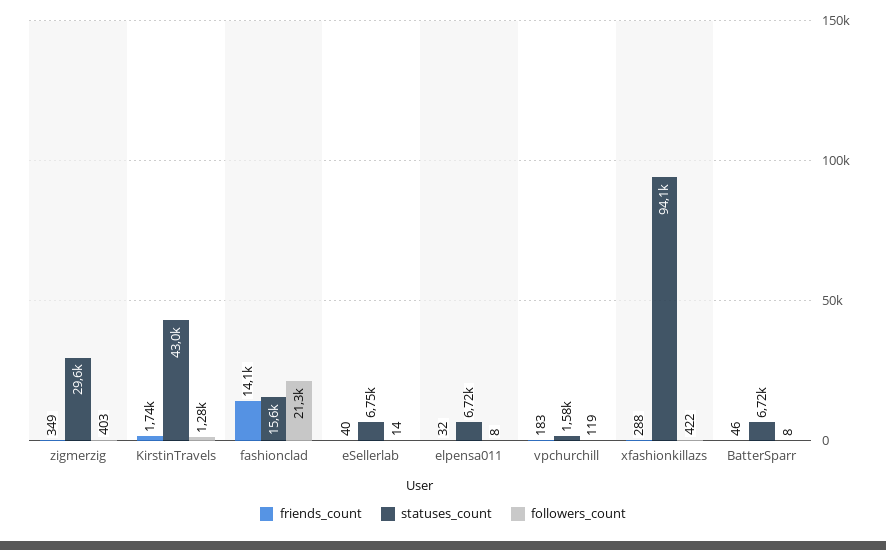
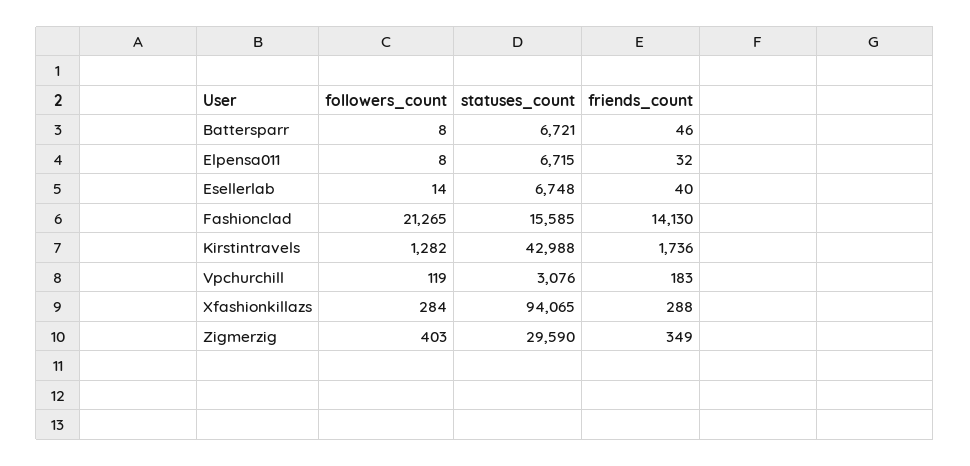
  {
    "friends_count": {
      "zigmerzig": 349,
      "KirstinTravels": 1736,
      "fashionclad": 14130,
      "eSellerlab": 40,
      "elpensa011": 32,
      "vpchurchill": 183,
      "xfashionkillazs": 288,
      "BatterSparr": 46
    },
    "statuses_count": {
      "zigmerzig": 29590,
      "KirstinTravels": 42988,
      "fashionclad": 15585,
      "eSellerlab": 6748,
      "elpensa011": 6715,
-     "vpchurchill": 1580,
+     "vpchurchill": 3076,
      "xfashionkillazs": 94065,
      "BatterSparr": 6721
    },
    "followers_count": {
      "zigmerzig": 403,
      "KirstinTravels": 1282,
      "fashionclad": 21265,
      "eSellerlab": 14,
      "elpensa011": 8,
      "vpchurchill": 119,
-     "xfashionkillazs": 422,
+     "xfashionkillazs": 284,
      "BatterSparr": 8
    }
  }

